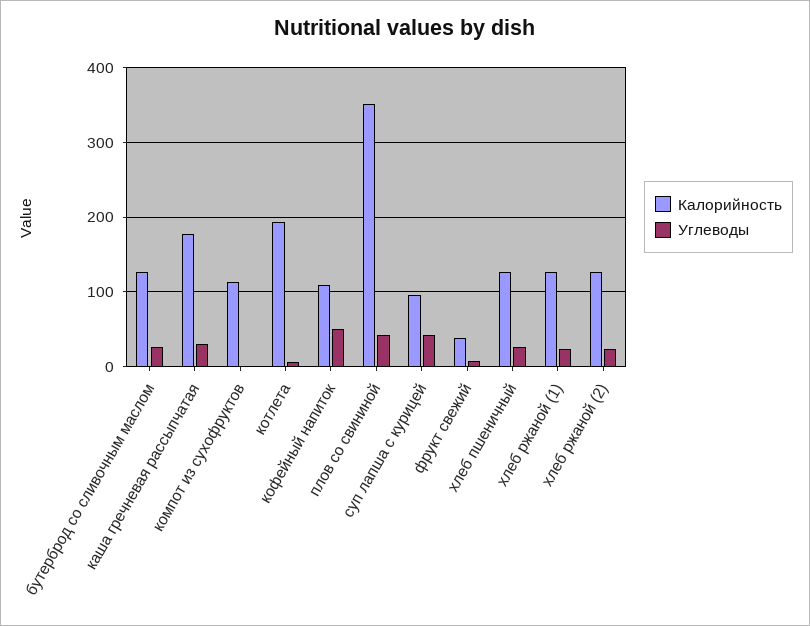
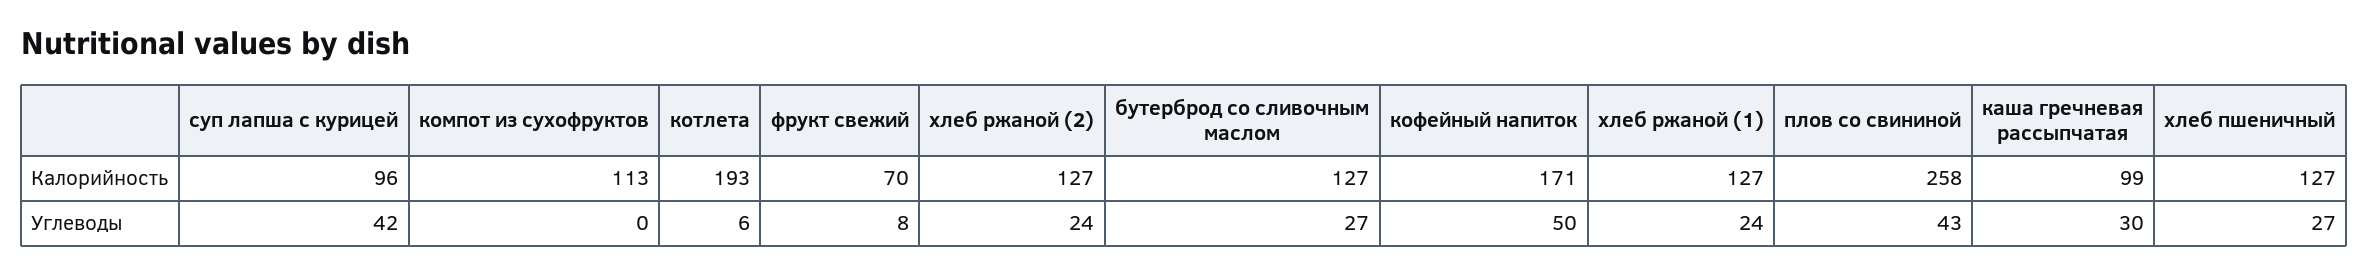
  {
    "Калорийность": {
      "бутерброд со сливочным маслом": 127,
-     "каша гречневая рассыпчатая": 180,
+     "каша гречневая рассыпчатая": 99,
      "компот из сухофруктов": 113,
      "котлета": 193,
-     "кофейный напиток": 110,
+     "кофейный напиток": 171,
-     "плов со свининой": 350,
+     "плов со свининой": 258,
      "суп лапша с курицей": 96,
-     "фрукт свежий": 40,
+     "фрукт свежий": 70,
      "хлеб пшеничный": 127,
      "хлеб ржаной (1)": 127,
      "хлеб ржаной (2)": 127
    },
    "Углеводы": {
      "бутерброд со сливочным маслом": 27,
      "каша гречневая рассыпчатая": 30,
      "компот из сухофруктов": 0,
      "котлета": 6,
      "кофейный напиток": 50,
      "плов со свининой": 43,
      "суп лапша с курицей": 42,
      "фрукт свежий": 8,
      "хлеб пшеничный": 27,
      "хлеб ржаной (1)": 24,
      "хлеб ржаной (2)": 24
    }
  }

